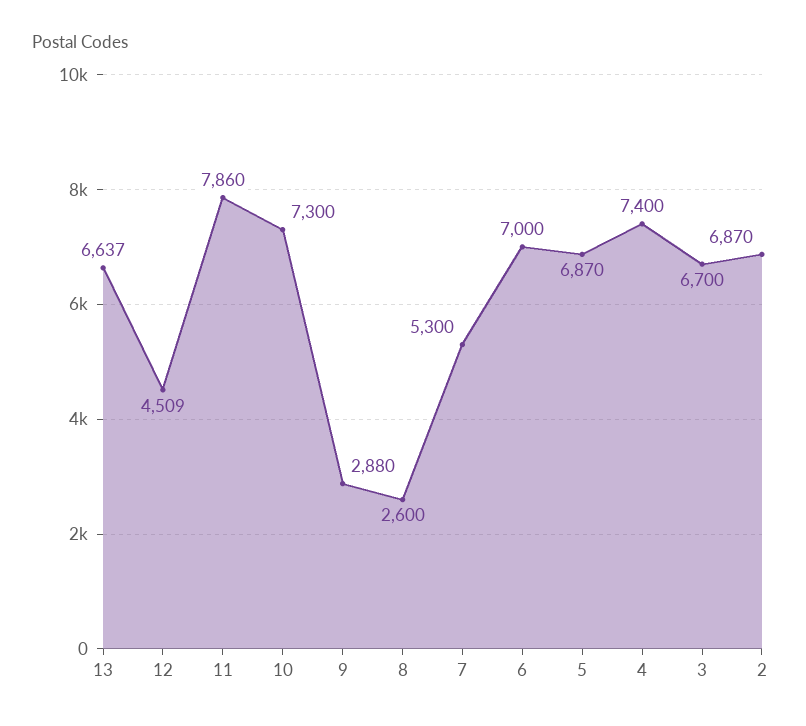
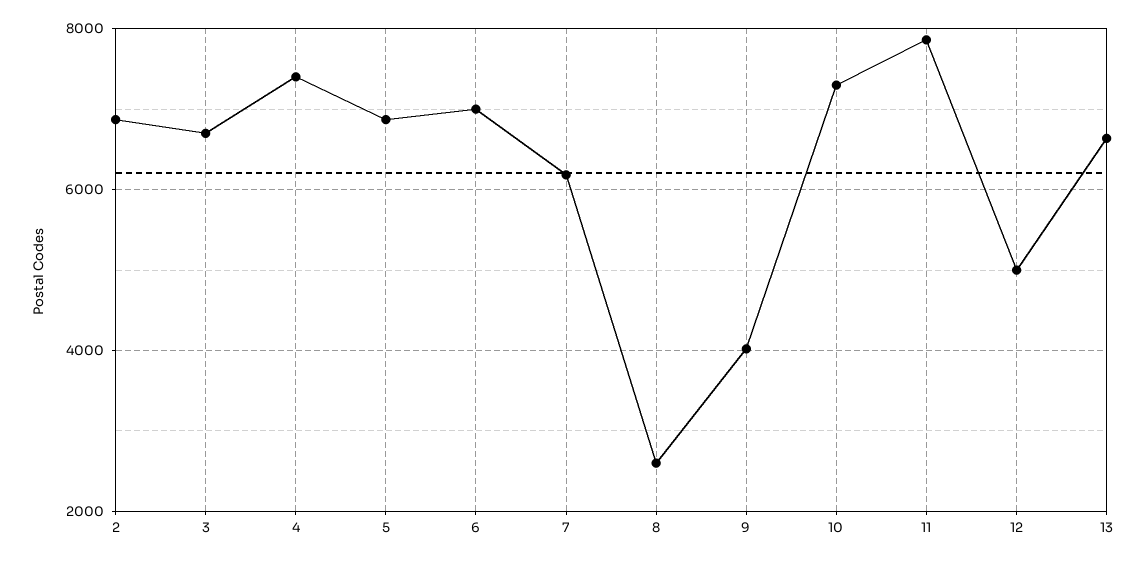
  {
    "13": 6637,
-   "12": 4509,
+   "12": 5000,
    "11": 7860,
    "10": 7300,
-   "9": 2880,
+   "9": 4000,
    "8": 2600,
-   "7": 5300,
+   "7": 6200,
    "6": 7000,
    "5": 6870,
    "4": 7400,
    "3": 6700,
    "2": 6870
  }

